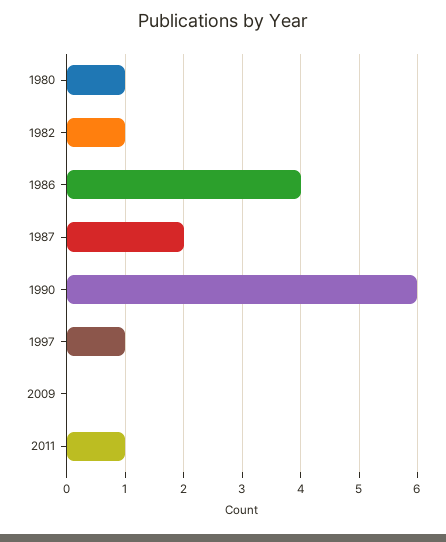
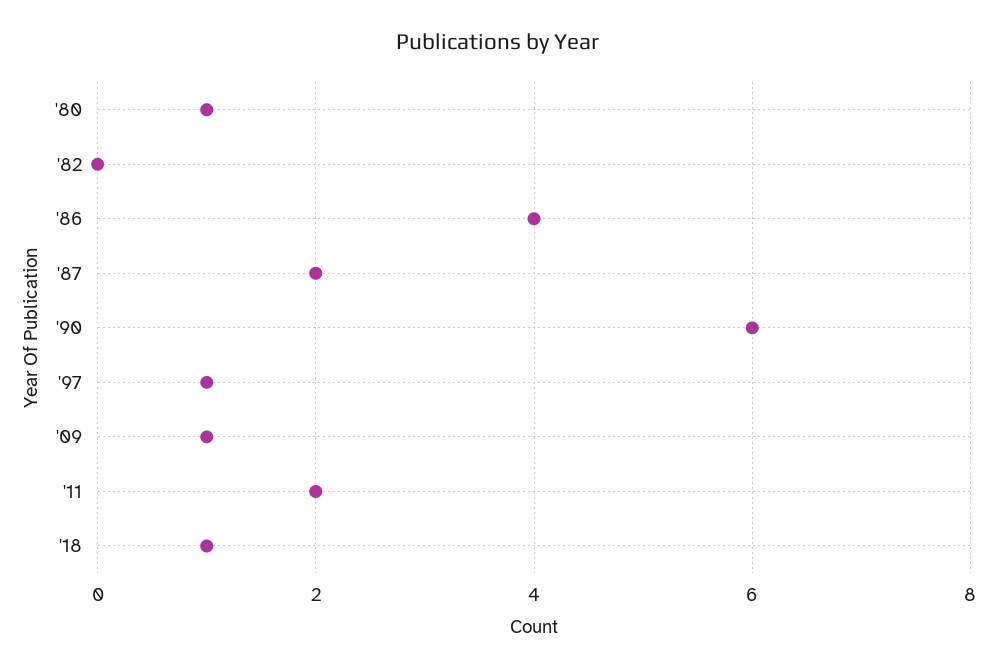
  {
    "1980": 1,
-   "1982": 1,
+   "1982": 0,
    "1986": 4,
    "1987": 2,
    "1990": 6,
    "1997": 1,
-   "2009": 0,
+   "2009": 1,
-   "2011": 1
+   "2011": 2,
+   "'18": 1
  }

